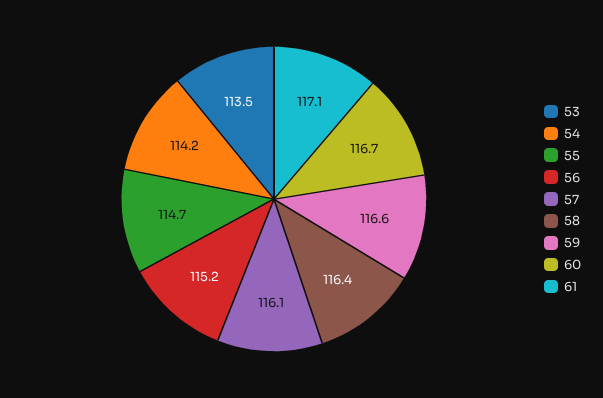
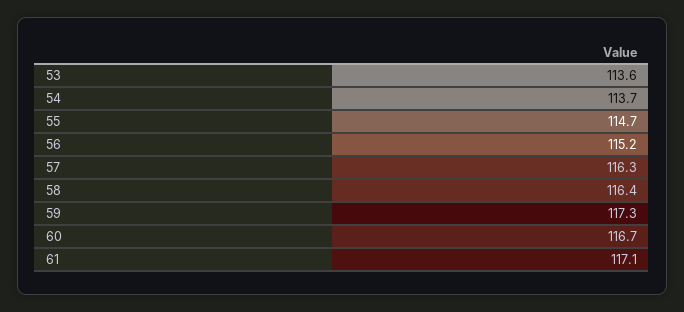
  {
-   "53": 113.5,
+   "53": 113.6,
-   "54": 114.2,
+   "54": 113.7,
    "55": 114.7,
    "56": 115.2,
-   "57": 116.1,
+   "57": 116.3,
    "58": 116.4,
-   "59": 116.6,
+   "59": 117.3,
    "60": 116.7,
    "61": 117.1
  }

